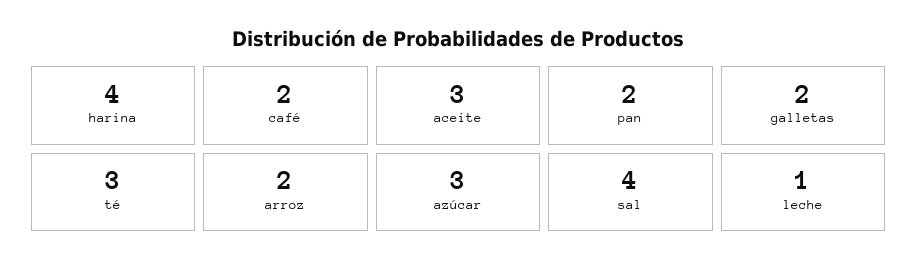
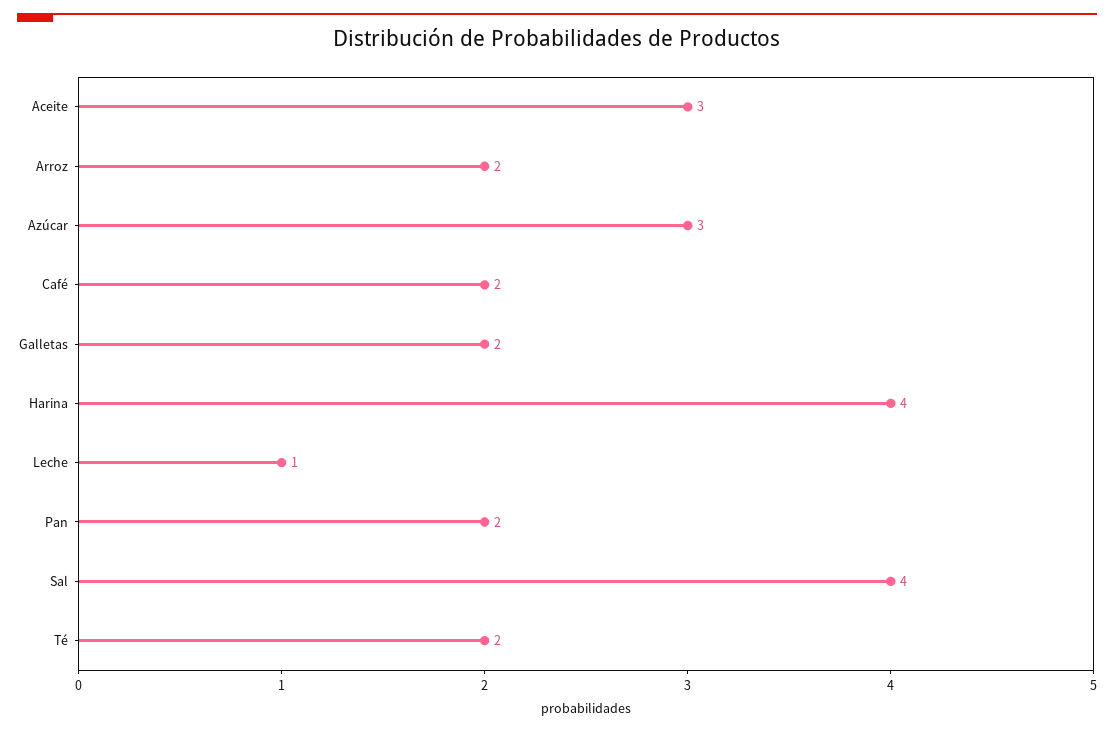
  {
    "harina": 4,
    "café": 2,
    "aceite": 3,
    "pan": 2,
    "galletas": 2,
-   "té": 3,
+   "té": 2,
    "arroz": 2,
    "azúcar": 3,
    "sal": 4,
    "leche": 1
  }

